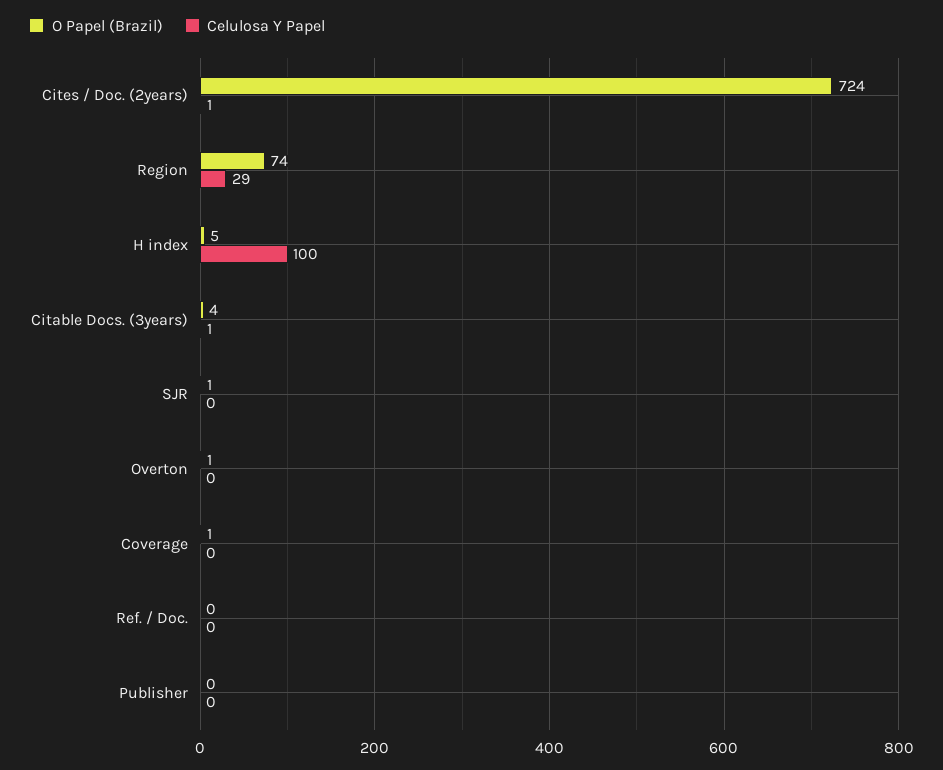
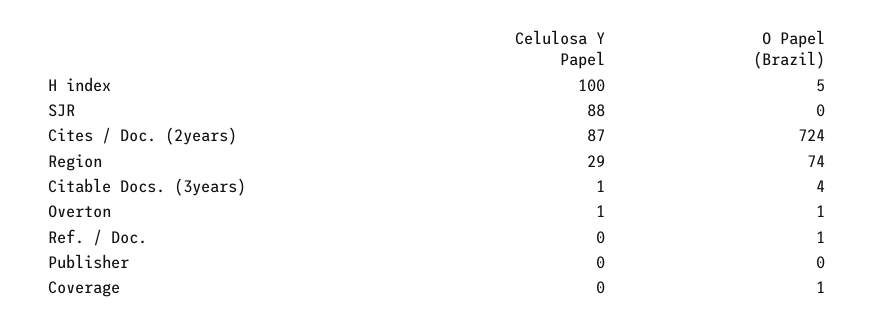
  {
    "O Papel (Brazil)": {
      "Cites / Doc. (2years)": 724,
      "Region": 74,
      "H index": 5,
      "Citable Docs. (3years)": 4,
-     "SJR": 1,
+     "SJR": 0,
      "Overton": 1,
      "Coverage": 1,
-     "Ref. / Doc.": 0,
+     "Ref. / Doc.": 1,
      "Publisher": 0
    },
    "Celulosa Y Papel": {
-     "Cites / Doc. (2years)": 1,
+     "Cites / Doc. (2years)": 87,
      "Region": 29,
      "H index": 100,
      "Citable Docs. (3years)": 1,
-     "SJR": 0,
+     "SJR": 88,
-     "Overton": 0,
+     "Overton": 1,
      "Coverage": 0,
      "Ref. / Doc.": 0,
      "Publisher": 0
    }
  }

